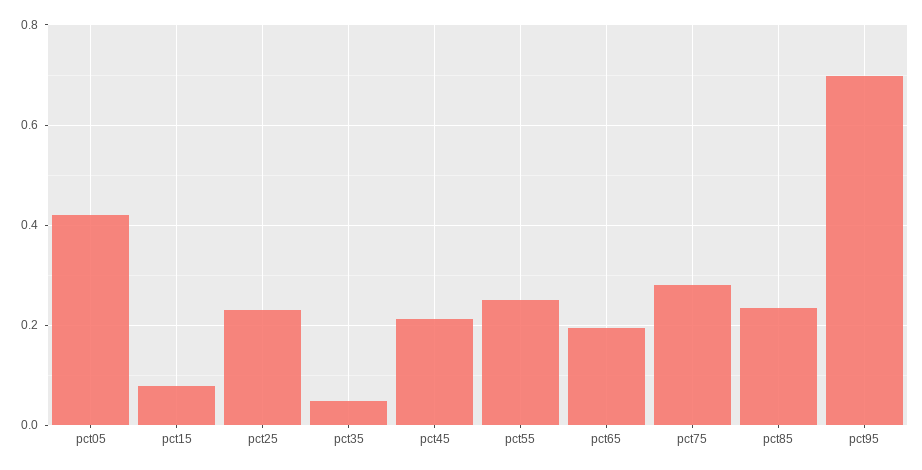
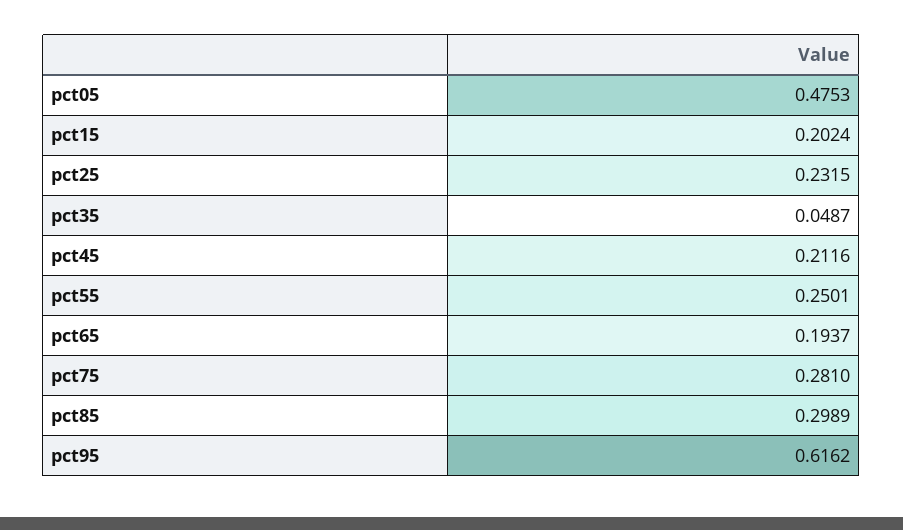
  {
-   "pct05": 0.42,
+   "pct05": 0.4753,
-   "pct15": 0.08,
+   "pct15": 0.2024,
    "pct25": 0.2315,
    "pct35": 0.0487,
    "pct45": 0.2116,
    "pct55": 0.2501,
    "pct65": 0.1937,
    "pct75": 0.281,
-   "pct85": 0.24,
+   "pct85": 0.2989,
-   "pct95": 0.7
+   "pct95": 0.6162
  }

